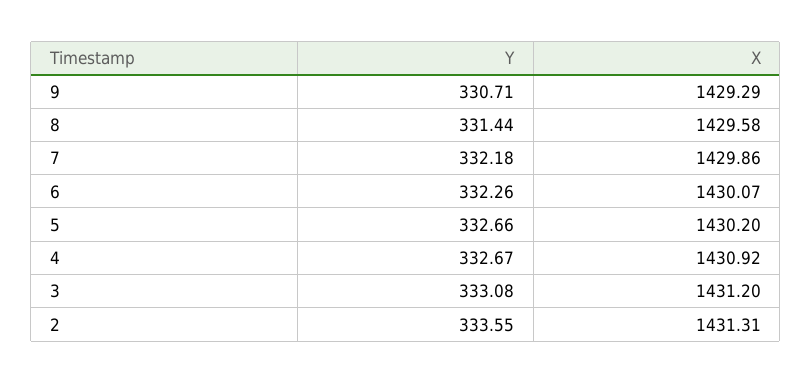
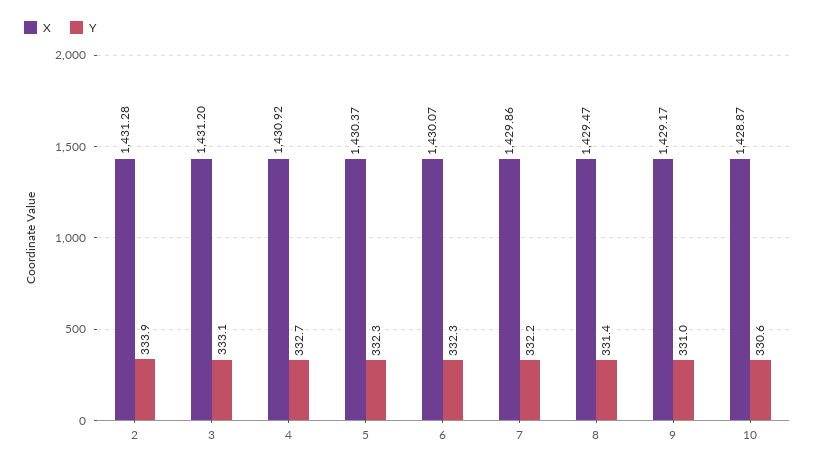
  {
    "Y": {
-     "9": 330.71,
+     "9": 331,
      "8": 331.44,
      "7": 332.18,
      "6": 332.26,
-     "5": 332.66,
+     "5": 332.3,
      "4": 332.67,
      "3": 333.08,
-     "2": 333.55
+     "2": 333.9,
+     "10": 330.6
    },
    "X": {
-     "9": 1429.29,
+     "9": 1429.17,
-     "8": 1429.58,
+     "8": 1429.47,
      "7": 1429.86,
      "6": 1430.07,
-     "5": 1430.2,
+     "5": 1430.37,
      "4": 1430.92,
      "3": 1431.2,
-     "2": 1431.31
+     "2": 1431.28,
+     "10": 1428.87
    }
  }

